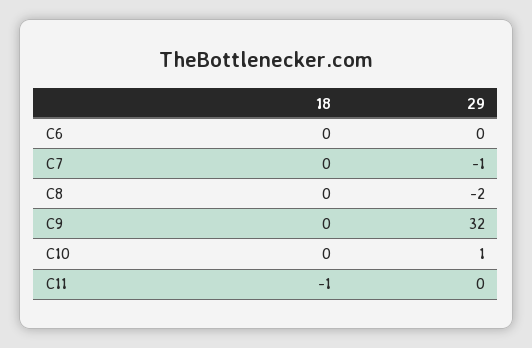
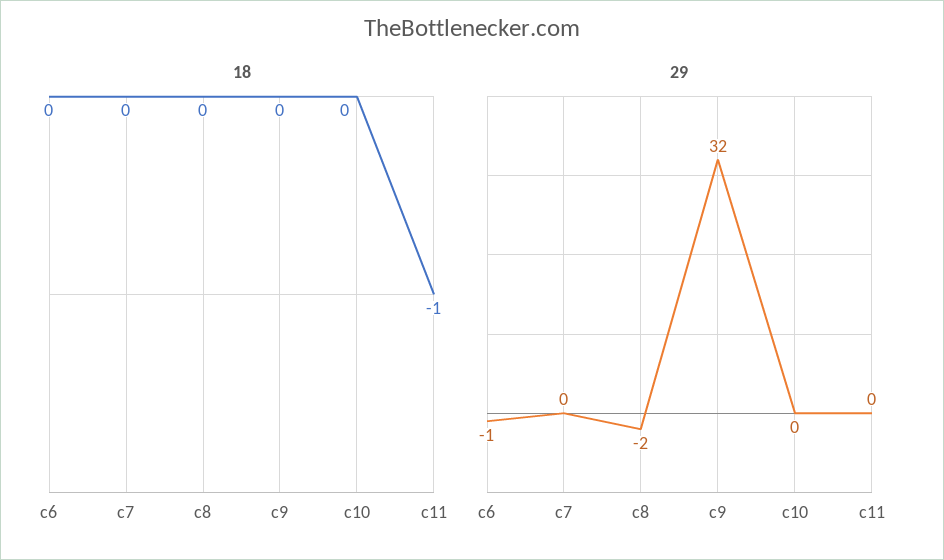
  {
    "18": {
      "C6": 0,
      "C7": 0,
      "C8": 0,
      "C9": 0,
      "C10": 0,
      "C11": -1
    },
    "29": {
-     "C6": 0,
+     "C6": -1,
-     "C7": -1,
+     "C7": 0,
      "C8": -2,
      "C9": 32,
-     "C10": 1,
+     "C10": 0,
      "C11": 0
    }
  }

